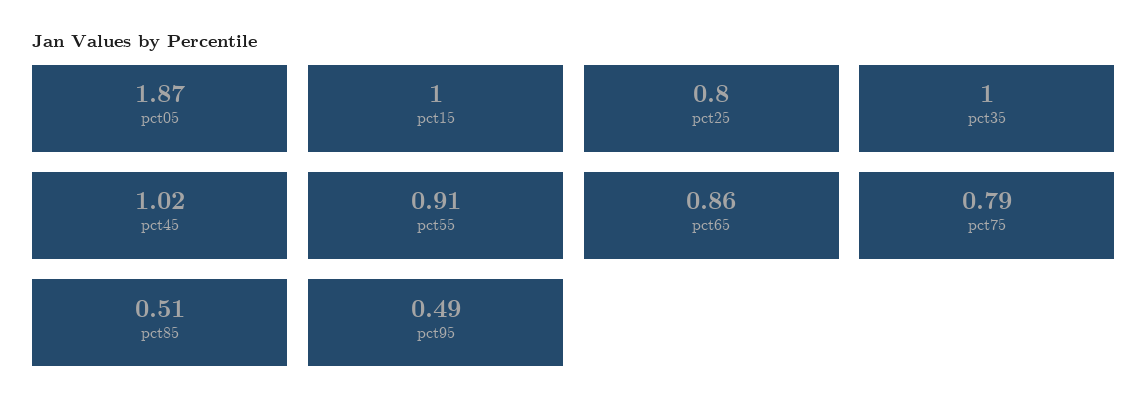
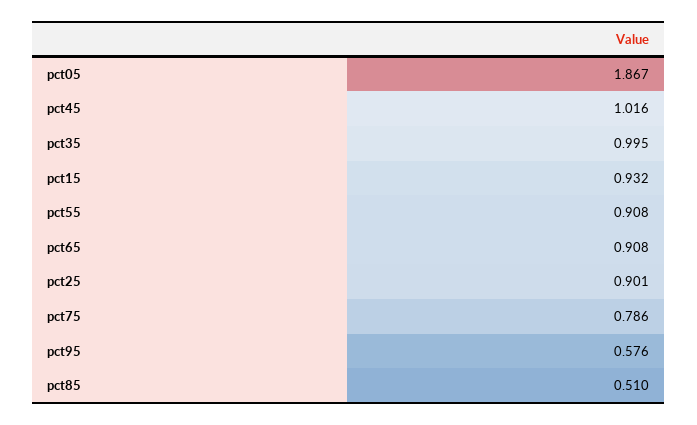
  {
    "pct05": 1.867,
-   "pct15": 1,
+   "pct15": 0.932,
-   "pct25": 0.8,
+   "pct25": 0.901,
    "pct35": 0.995,
    "pct45": 1.016,
    "pct55": 0.908,
-   "pct65": 0.86,
+   "pct65": 0.908,
    "pct75": 0.786,
    "pct85": 0.51,
-   "pct95": 0.49
+   "pct95": 0.576
  }

